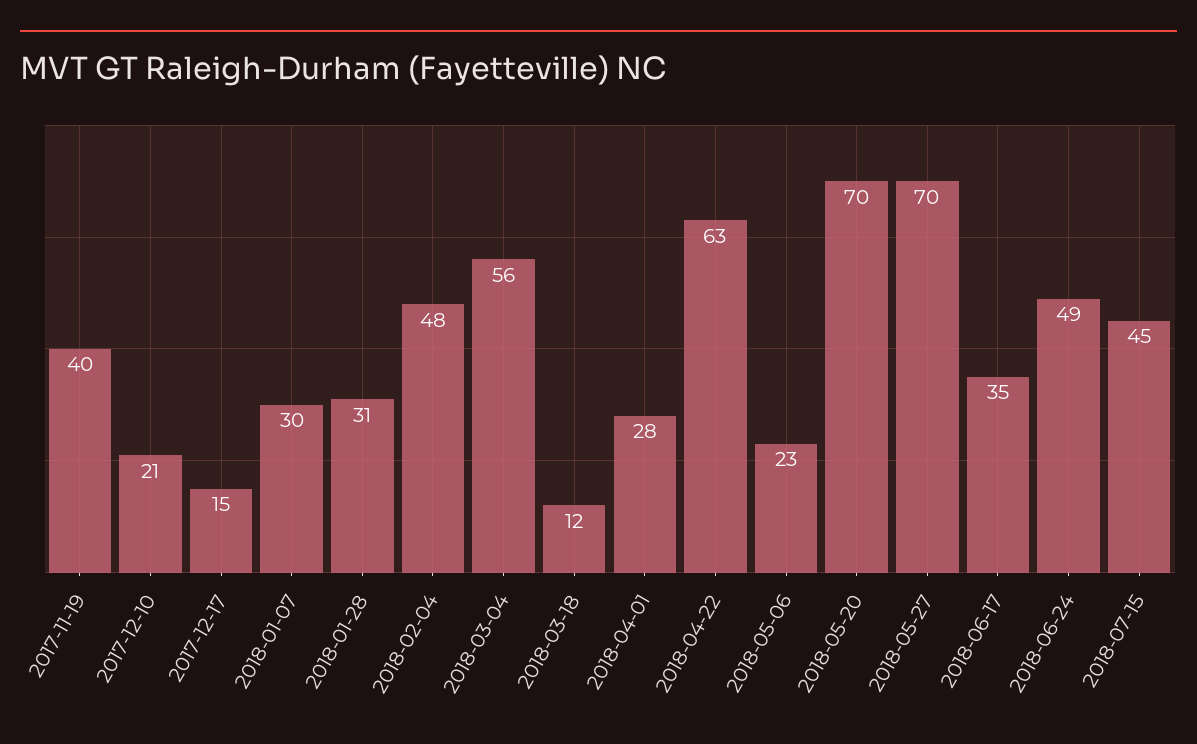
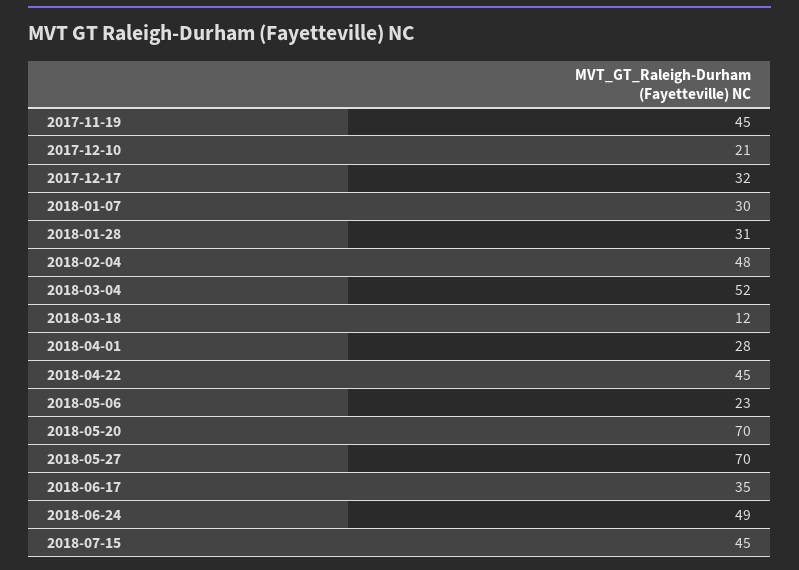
  {
-   "2017-11-19": 40,
+   "2017-11-19": 45,
    "2017-12-10": 21,
-   "2017-12-17": 15,
+   "2017-12-17": 32,
    "2018-01-07": 30,
    "2018-01-28": 31,
    "2018-02-04": 48,
-   "2018-03-04": 56,
+   "2018-03-04": 52,
    "2018-03-18": 12,
    "2018-04-01": 28,
-   "2018-04-22": 63,
+   "2018-04-22": 45,
    "2018-05-06": 23,
    "2018-05-20": 70,
    "2018-05-27": 70,
    "2018-06-17": 35,
    "2018-06-24": 49,
    "2018-07-15": 45
  }

